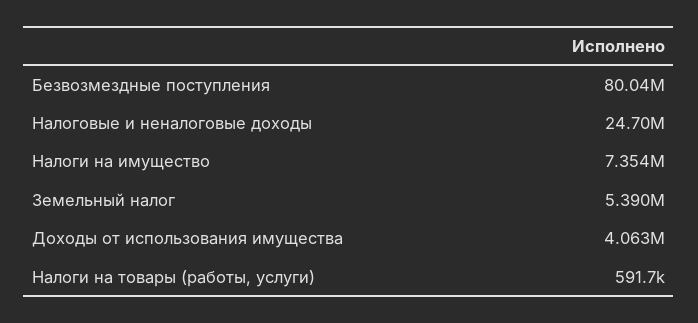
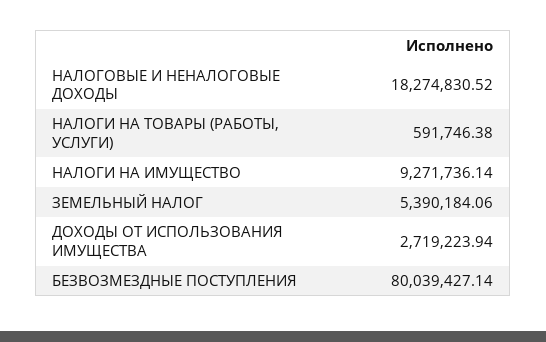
  {
    "Безвозмездные поступления": 80039427.14,
-   "Налоговые и неналоговые доходы": 24700000,
+   "Налоговые и неналоговые доходы": 18274830.52,
-   "Налоги на имущество": 7354000,
+   "Налоги на имущество": 9271736.14,
    "Земельный налог": 5390184.06,
-   "Доходы от использования имущества": 4063000,
+   "Доходы от использования имущества": 2719223.94,
    "Налоги на товары (работы, услуги)": 591746.38
  }

